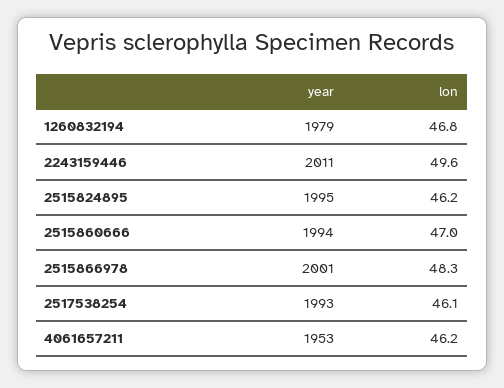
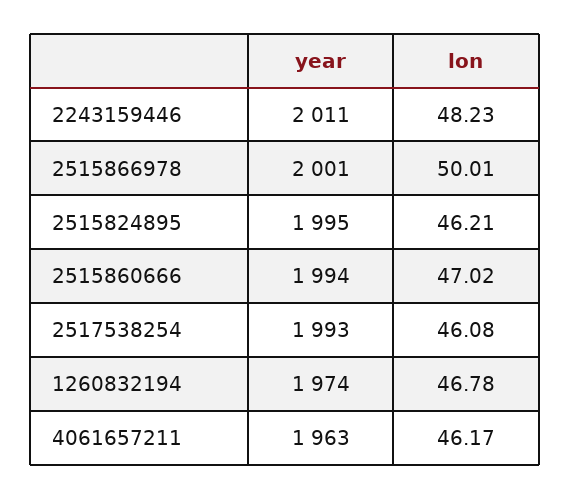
  {
    "year": {
-     "1260832194": 1979,
+     "1260832194": 1974,
      "2243159446": 2011,
      "2515824895": 1995,
      "2515860666": 1994,
      "2515866978": 2001,
      "2517538254": 1993,
-     "4061657211": 1953
+     "4061657211": 1963
    },
    "lon": {
      "1260832194": 46.78,
-     "2243159446": 49.6,
+     "2243159446": 48.23,
      "2515824895": 46.21,
      "2515860666": 47.02,
-     "2515866978": 48.3,
+     "2515866978": 50.01,
      "2517538254": 46.08,
      "4061657211": 46.17
    }
  }

